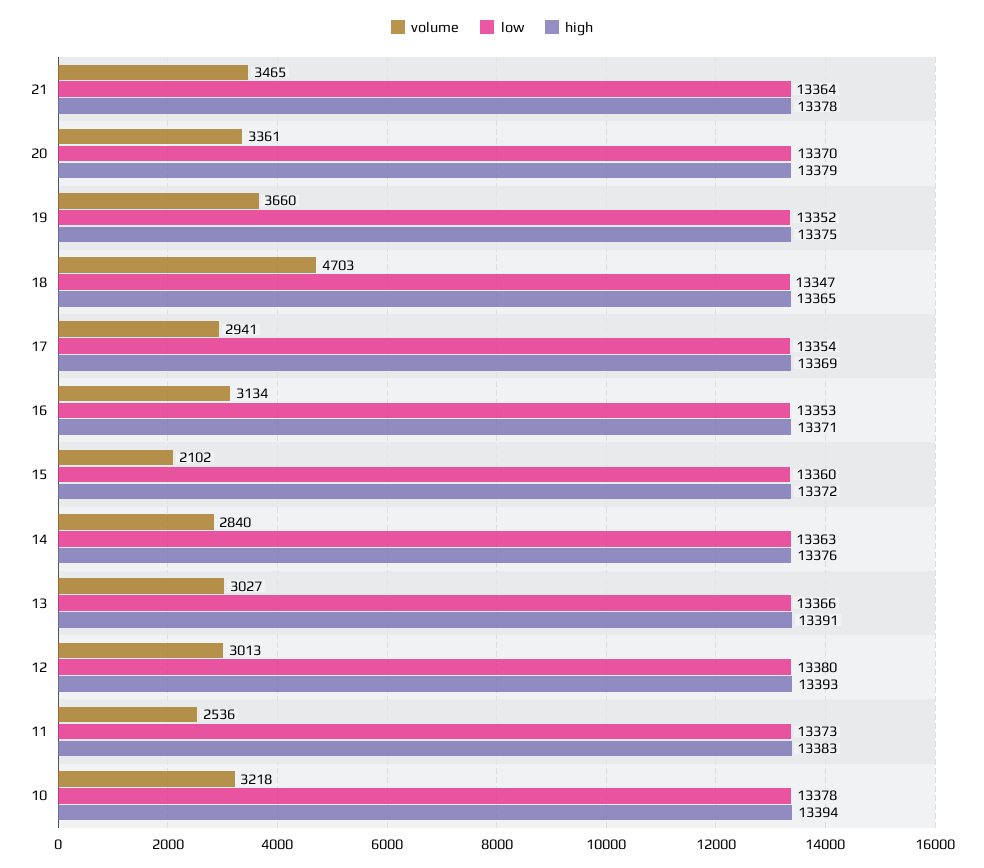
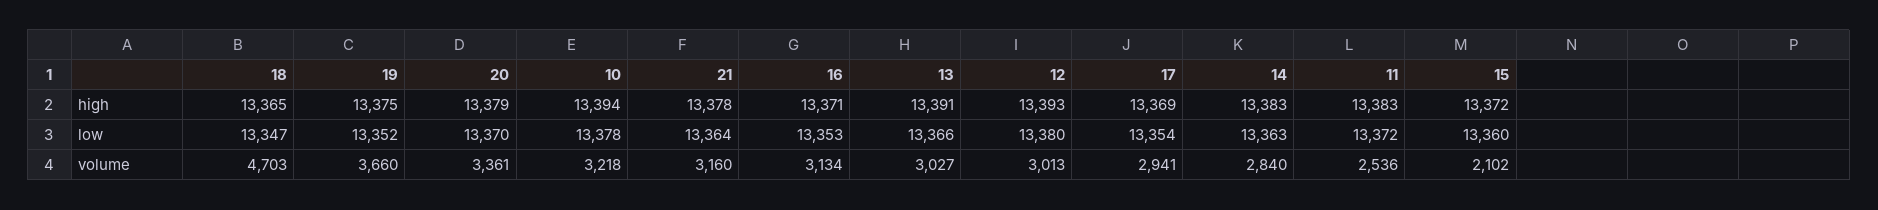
  {
    "volume": {
-     "21": 3465,
+     "21": 3160,
      "20": 3361,
      "19": 3660,
      "18": 4703,
      "17": 2941,
      "16": 3134,
      "15": 2102,
      "14": 2840,
      "13": 3027,
      "12": 3013,
      "11": 2536,
      "10": 3218
    },
    "low": {
      "21": 13364,
      "20": 13370,
      "19": 13352,
      "18": 13347,
      "17": 13354,
      "16": 13353,
      "15": 13360,
      "14": 13363,
      "13": 13366,
      "12": 13380,
-     "11": 13373,
+     "11": 13372,
      "10": 13378
    },
    "high": {
      "21": 13378,
      "20": 13379,
      "19": 13375,
      "18": 13365,
      "17": 13369,
      "16": 13371,
      "15": 13372,
-     "14": 13376,
+     "14": 13383,
      "13": 13391,
      "12": 13393,
      "11": 13383,
      "10": 13394
    }
  }

